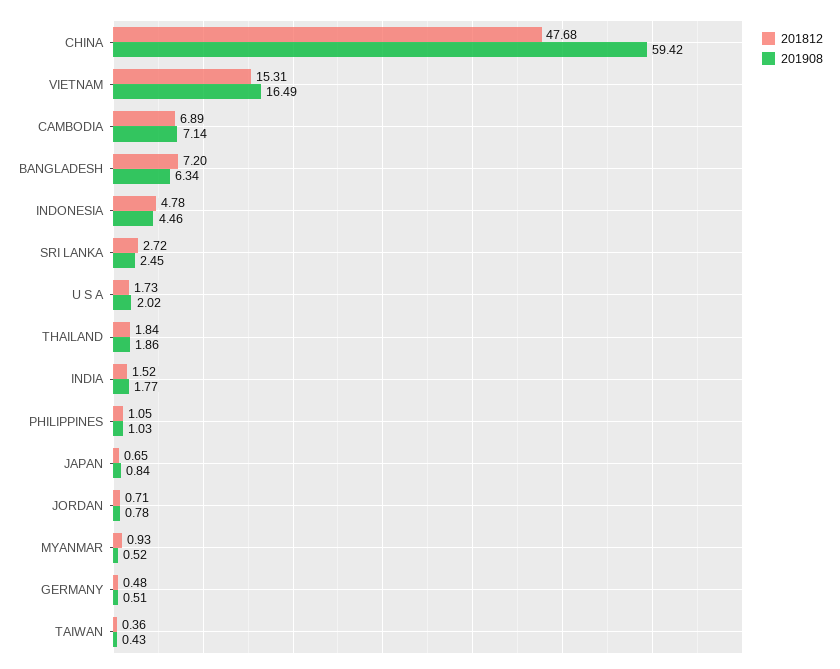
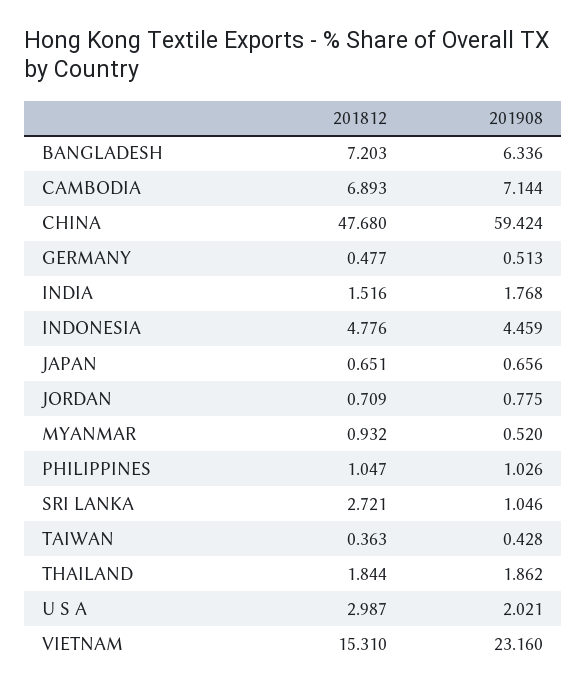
  {
    "201812": {
      "CHINA": 47.68,
      "VIETNAM": 15.31,
      "CAMBODIA": 6.893,
      "BANGLADESH": 7.203,
      "INDONESIA": 4.776,
      "SRI LANKA": 2.721,
-     "U S A": 1.73,
+     "U S A": 2.987,
      "THAILAND": 1.844,
      "INDIA": 1.516,
      "PHILIPPINES": 1.047,
      "JAPAN": 0.651,
      "JORDAN": 0.709,
      "MYANMAR": 0.932,
      "GERMANY": 0.477,
      "TAIWAN": 0.363
    },
    "201908": {
      "CHINA": 59.424,
-     "VIETNAM": 16.49,
+     "VIETNAM": 23.16,
      "CAMBODIA": 7.144,
      "BANGLADESH": 6.336,
      "INDONESIA": 4.459,
-     "SRI LANKA": 2.45,
+     "SRI LANKA": 1.046,
      "U S A": 2.021,
      "THAILAND": 1.862,
      "INDIA": 1.768,
      "PHILIPPINES": 1.026,
-     "JAPAN": 0.84,
+     "JAPAN": 0.656,
      "JORDAN": 0.775,
      "MYANMAR": 0.52,
      "GERMANY": 0.513,
      "TAIWAN": 0.428
    }
  }

